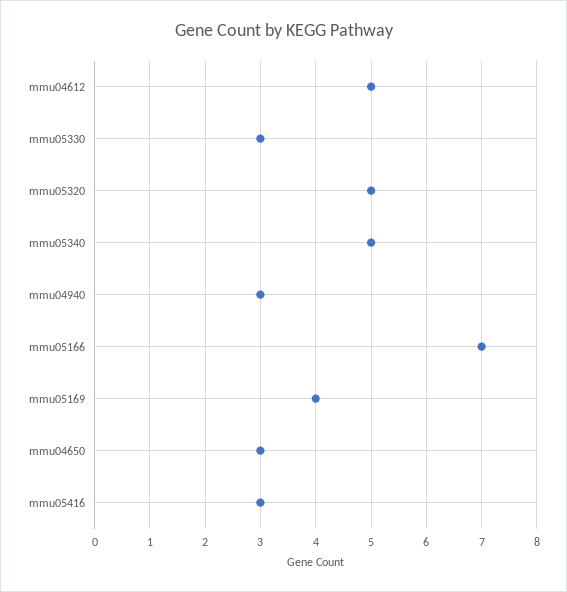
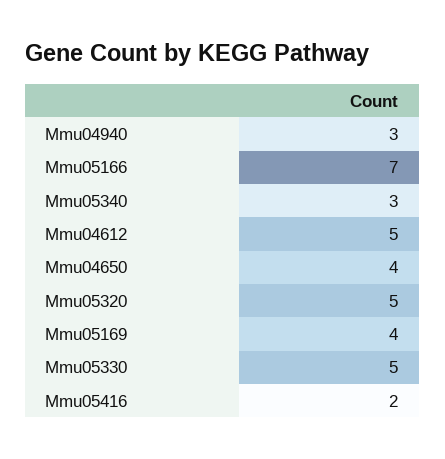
  {
    "mmu04612": 5,
-   "mmu05330": 3,
+   "mmu05330": 5,
    "mmu05320": 5,
-   "mmu05340": 5,
+   "mmu05340": 3,
    "mmu04940": 3,
    "mmu05166": 7,
    "mmu05169": 4,
-   "mmu04650": 3,
+   "mmu04650": 4,
-   "mmu05416": 3
+   "mmu05416": 2
  }

